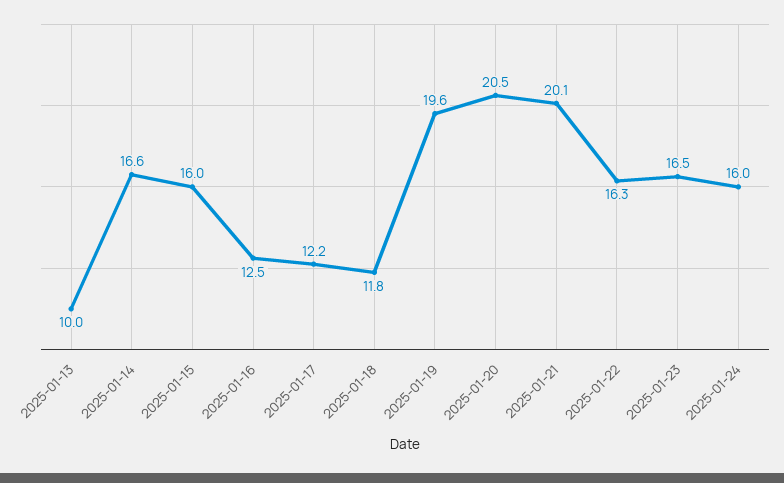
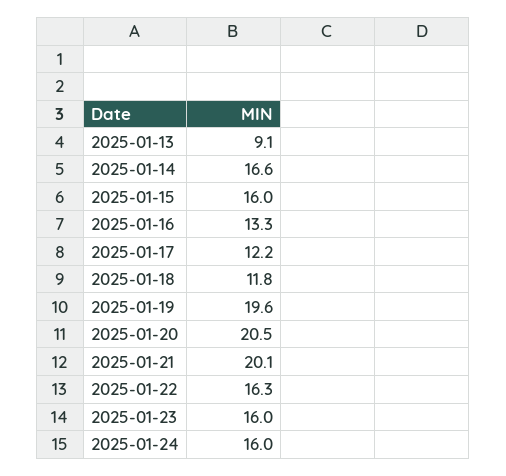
  {
-   "2025-01-13": 10,
+   "2025-01-13": 9.1,
    "2025-01-14": 16.6,
    "2025-01-15": 16,
-   "2025-01-16": 12.5,
+   "2025-01-16": 13.3,
    "2025-01-17": 12.2,
    "2025-01-18": 11.8,
    "2025-01-19": 19.6,
    "2025-01-20": 20.5,
    "2025-01-21": 20.1,
    "2025-01-22": 16.3,
-   "2025-01-23": 16.5,
+   "2025-01-23": 16,
    "2025-01-24": 16
  }

